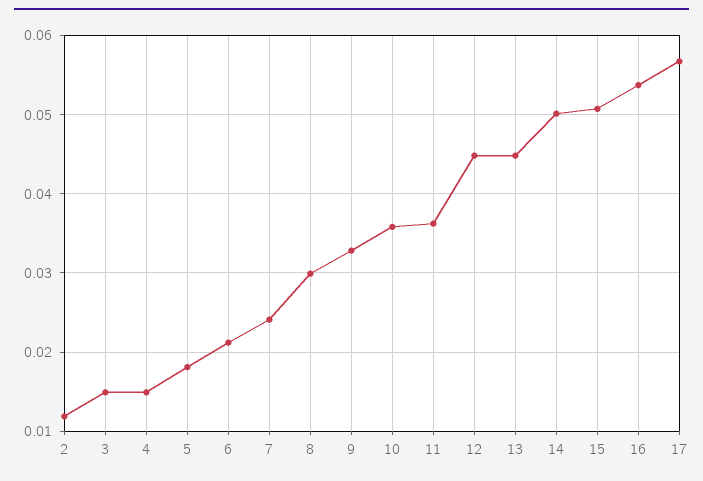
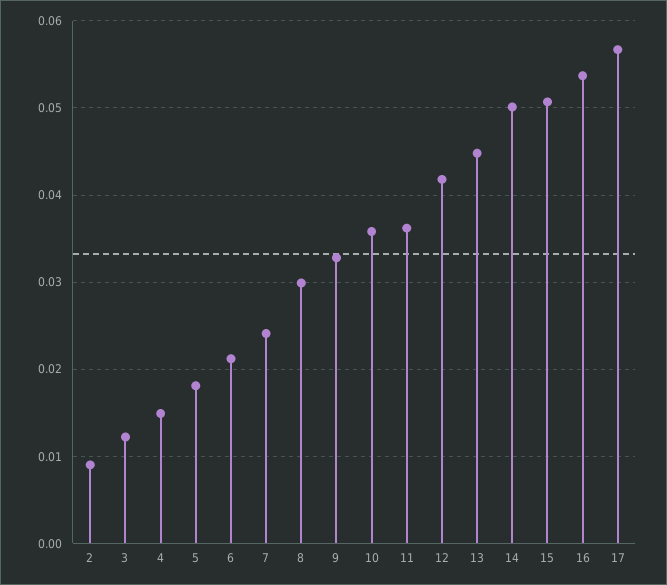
  {
-   "2": 0.012,
+   "2": 0.009,
-   "3": 0.015,
+   "3": 0.012,
    "4": 0.015,
    "5": 0.018,
    "6": 0.021,
    "7": 0.024,
    "8": 0.03,
    "9": 0.033,
    "10": 0.036,
    "11": 0.036,
-   "12": 0.045,
+   "12": 0.042,
    "13": 0.045,
    "14": 0.05,
    "15": 0.051,
    "16": 0.054,
    "17": 0.057
  }

